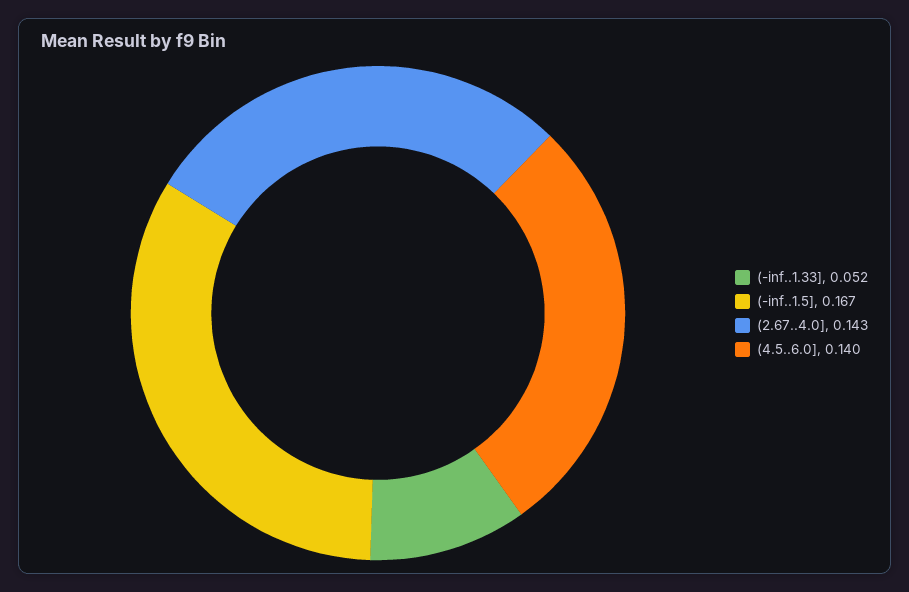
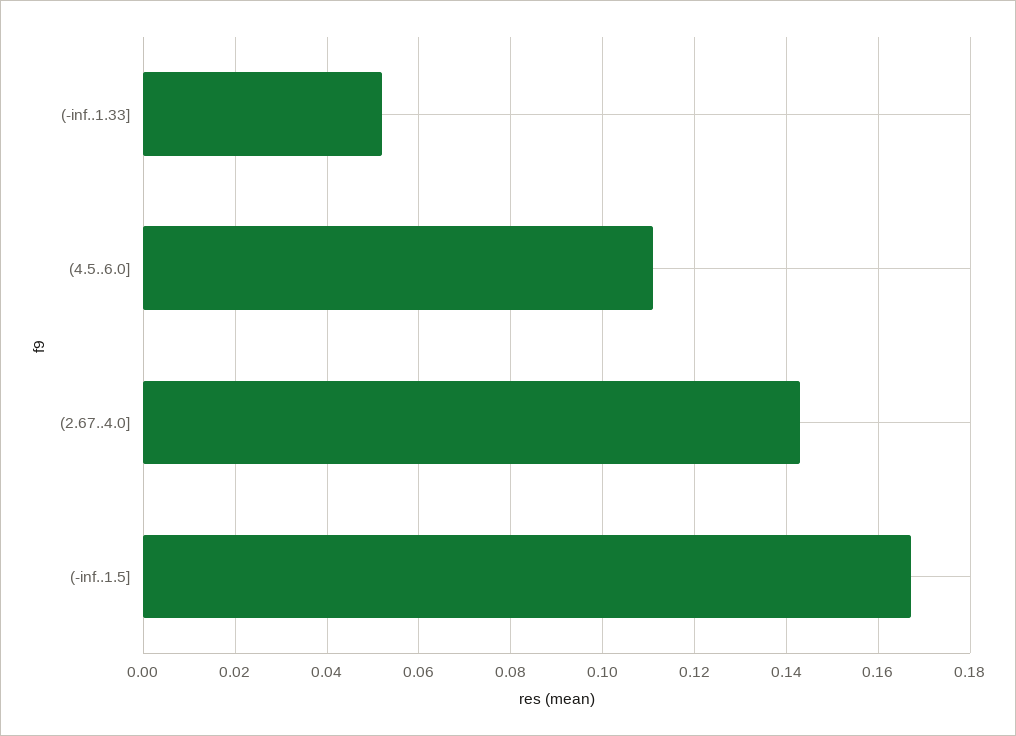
  {
    "(-inf..1.33]": 0.052,
    "(-inf..1.5]": 0.167,
    "(2.67..4.0]": 0.143,
-   "(4.5..6.0]": 0.14
+   "(4.5..6.0]": 0.11
  }

